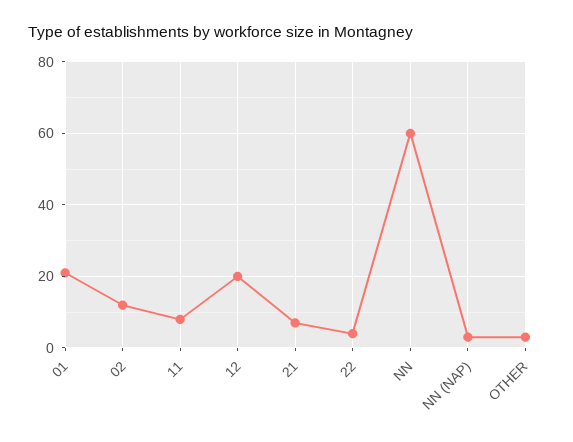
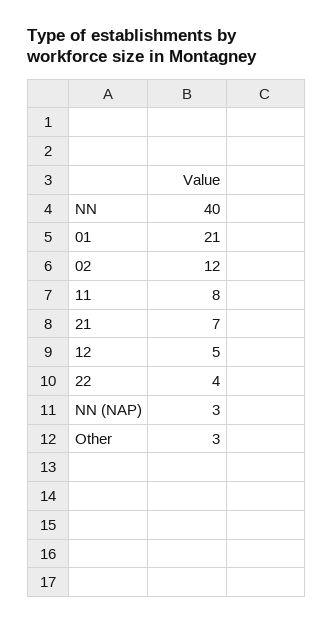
  {
    "01": 21,
    "02": 12,
    "11": 8,
-   "12": 20,
+   "12": 5,
    "21": 7,
    "22": 4,
-   "NN": 60,
+   "NN": 40,
    "NN (NAP)": 3,
    "OTHER": 3
  }

